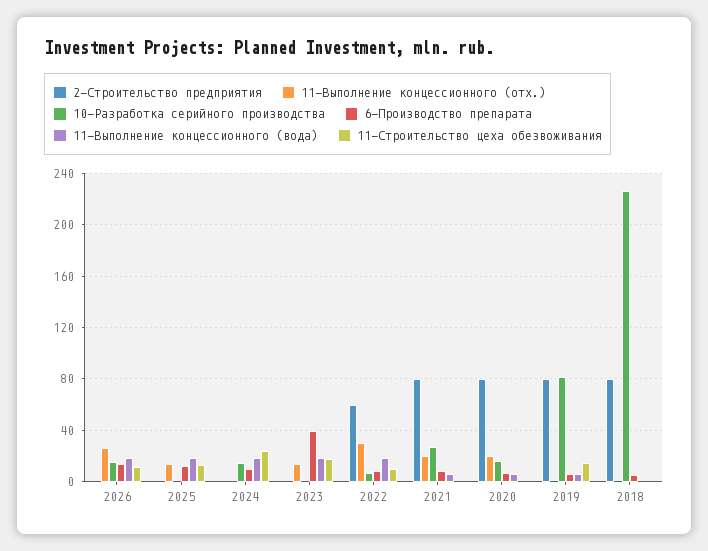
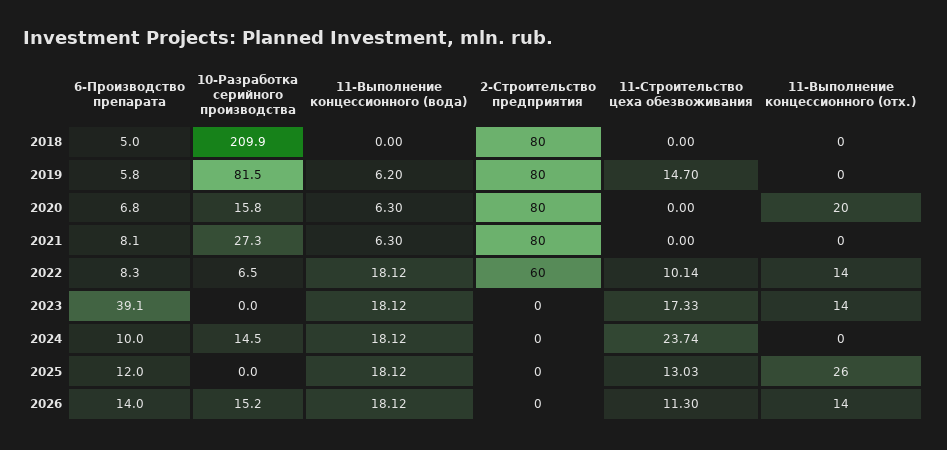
  {
    "2-Строительство предприятия": {
      "2026": 0,
      "2025": 0,
      "2024": 0,
      "2023": 0,
      "2022": 60,
      "2021": 80,
      "2020": 80,
      "2019": 80,
      "2018": 80
    },
    "11-Выполнение концессионного (отх.)": {
-     "2026": 25,
+     "2026": 14,
-     "2025": 15,
+     "2025": 26,
      "2024": 0,
      "2023": 14,
-     "2022": 30,
+     "2022": 14,
-     "2021": 20,
+     "2021": 0,
      "2020": 20,
      "2019": 0,
      "2018": 0
    },
    "10-Разработка серийного производства": {
      "2026": 15.2,
      "2025": 0,
      "2024": 14.5,
      "2023": 0,
      "2022": 6.5,
      "2021": 27.3,
      "2020": 15.8,
      "2019": 81.5,
-     "2018": 225
+     "2018": 209.9
    },
    "6-Производство препарата": {
      "2026": 14,
      "2025": 12,
      "2024": 10,
      "2023": 39.1,
      "2022": 8.3,
      "2021": 8.1,
      "2020": 6.8,
      "2019": 5.8,
      "2018": 5
    },
    "11-Выполнение концессионного (вода)": {
      "2026": 18.12,
      "2025": 18.12,
      "2024": 18.12,
      "2023": 18.12,
      "2022": 18.12,
      "2021": 6.3,
      "2020": 6.3,
      "2019": 6.2,
      "2018": 0
    },
    "11-Строительство цеха обезвоживания": {
      "2026": 11.3,
      "2025": 13.03,
      "2024": 23.74,
      "2023": 17.33,
      "2022": 10.14,
      "2021": 0,
      "2020": 0,
      "2019": 14.7,
      "2018": 0
    }
  }

